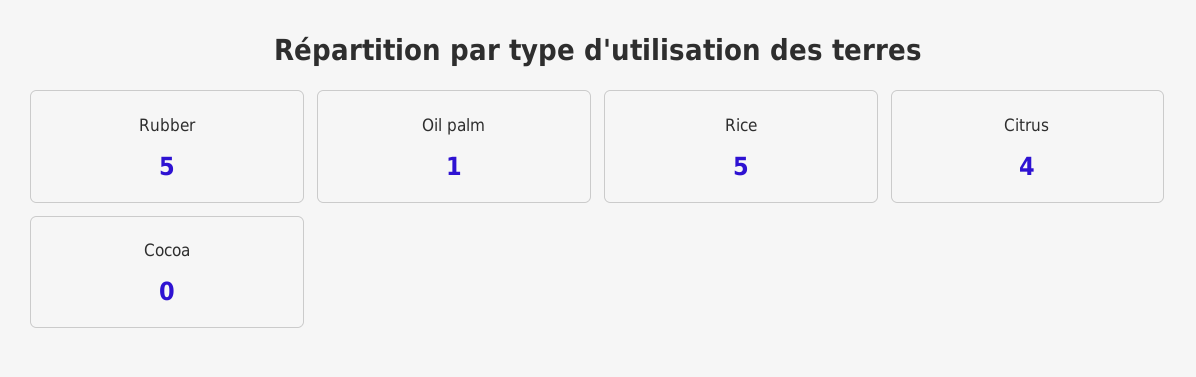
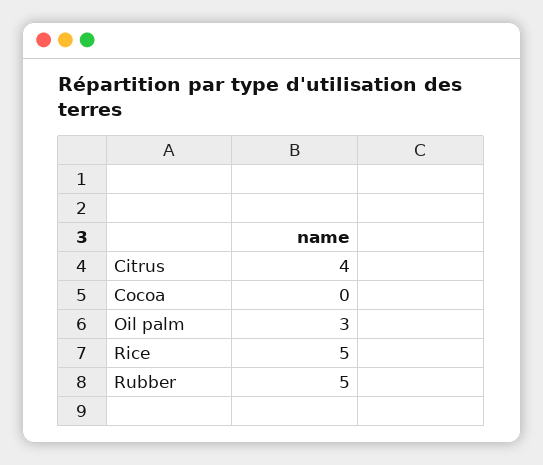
  {
    "Rubber": 5,
-   "Oil palm": 1,
+   "Oil palm": 3,
    "Rice": 5,
    "Citrus": 4,
    "Cocoa": 0
  }

